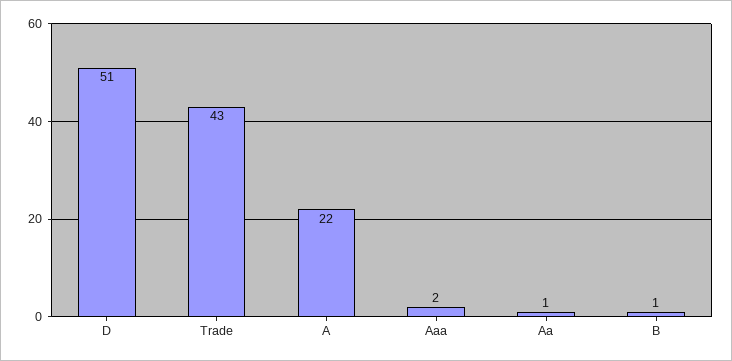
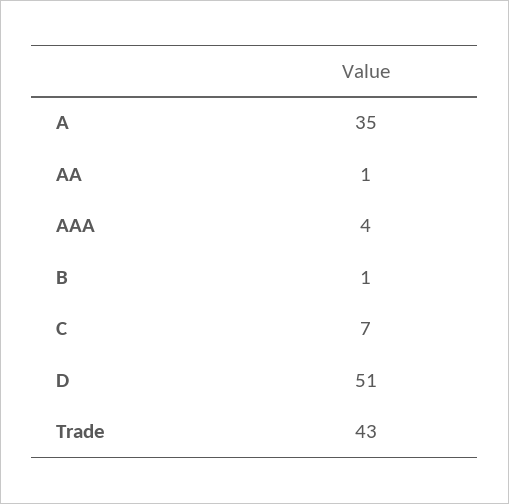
  {
    "D": 51,
    "Trade": 43,
-   "A": 22,
+   "A": 35,
-   "Aaa": 2,
+   "Aaa": 4,
    "Aa": 1,
-   "B": 1
+   "B": 1,
+   "C": 7
  }

